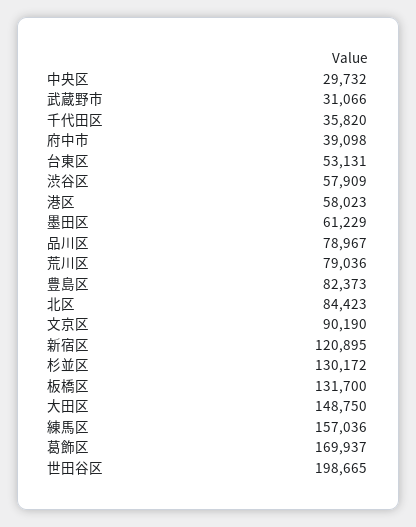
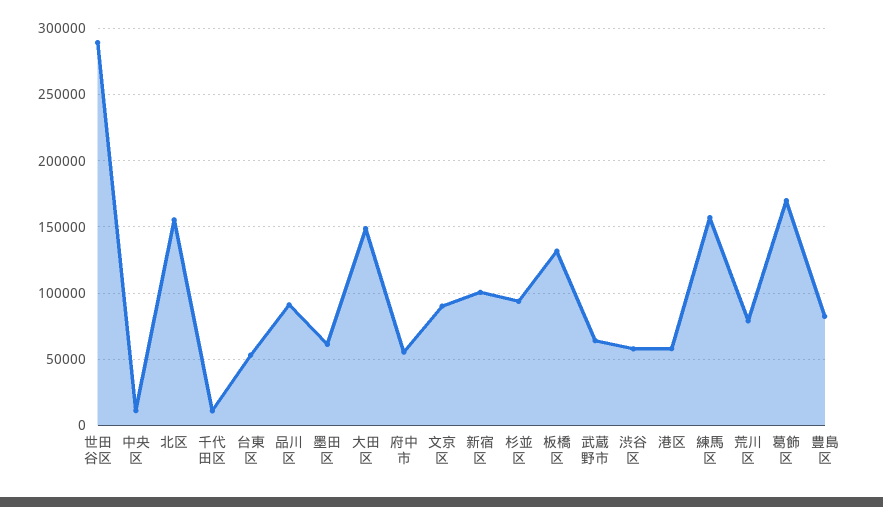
  {
-   "中央区": 29732,
+   "中央区": 10000,
-   "武蔵野市": 31066,
+   "武蔵野市": 65000,
-   "千代田区": 35820,
+   "千代田区": 10000,
-   "府中市": 39098,
+   "府中市": 55000,
    "台東区": 53131,
    "渋谷区": 57909,
    "港区": 58023,
    "墨田区": 61229,
-   "品川区": 78967,
+   "品川区": 90000,
    "荒川区": 79036,
    "豊島区": 82373,
-   "北区": 84423,
+   "北区": 155000,
    "文京区": 90190,
-   "新宿区": 120895,
+   "新宿区": 100000,
-   "杉並区": 130172,
+   "杉並区": 95000,
    "板橋区": 131700,
    "大田区": 148750,
    "練馬区": 157036,
    "葛飾区": 169937,
-   "世田谷区": 198665
+   "世田谷区": 290000
  }

